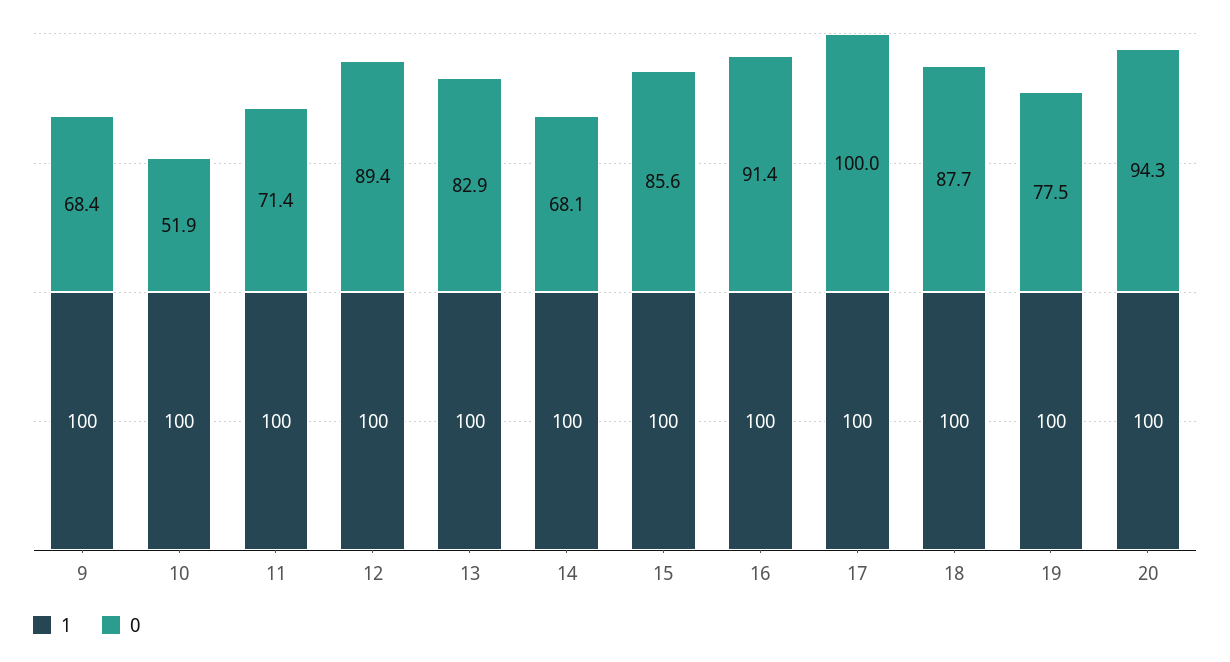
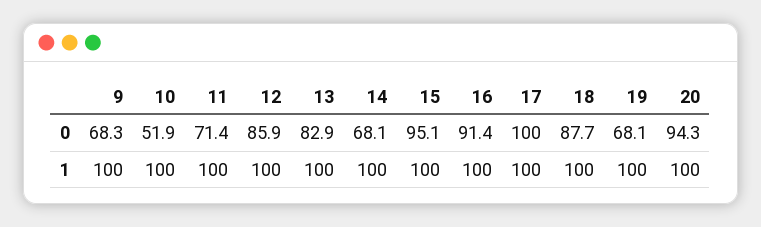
  {
    "1": {
      "9": 100,
      "10": 100,
      "11": 100,
      "12": 100,
      "13": 100,
      "14": 100,
      "15": 100,
      "16": 100,
      "17": 100,
      "18": 100,
      "19": 100,
      "20": 100
    },
    "0": {
-     "9": 68.4,
+     "9": 68.3,
      "10": 51.9,
      "11": 71.4,
-     "12": 89.4,
+     "12": 85.9,
      "13": 82.9,
      "14": 68.1,
-     "15": 85.6,
+     "15": 95.1,
      "16": 91.4,
      "17": 100,
      "18": 87.7,
-     "19": 77.5,
+     "19": 68.1,
      "20": 94.3
    }
  }

